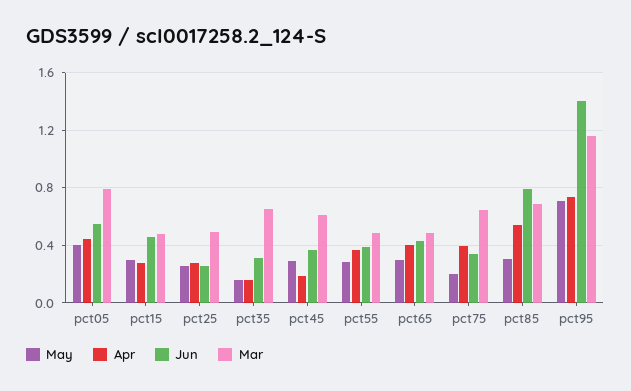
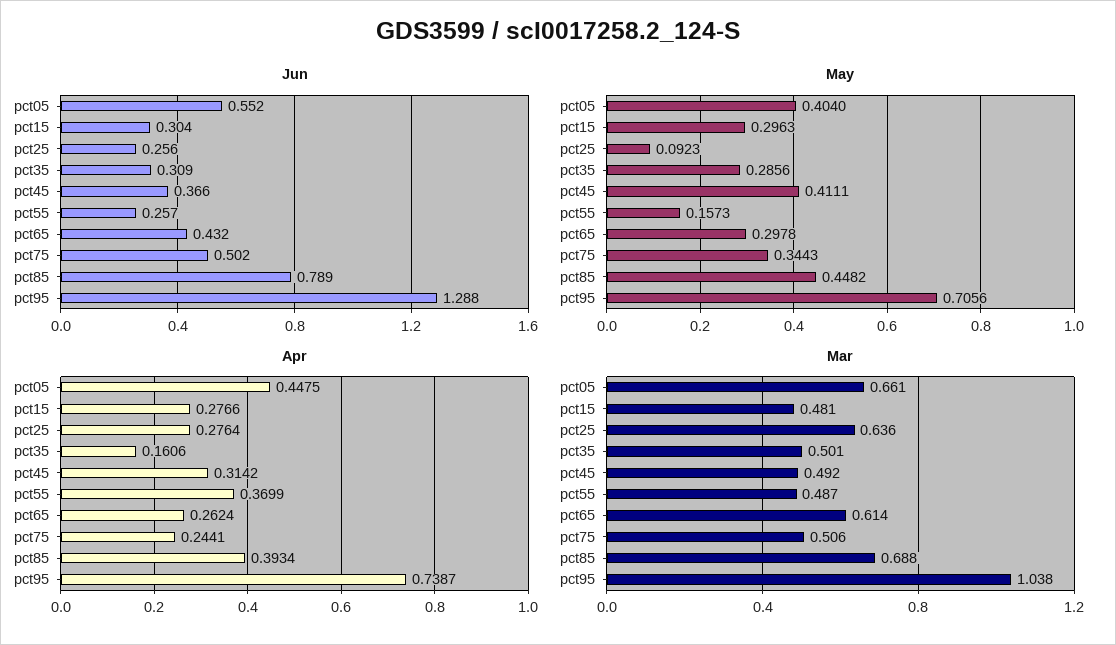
  {
    "May": {
      "pct05": 0.404,
      "pct15": 0.2963,
-     "pct25": 0.25,
+     "pct25": 0.0923,
-     "pct35": 0.15,
+     "pct35": 0.2856,
-     "pct45": 0.3,
+     "pct45": 0.4111,
-     "pct55": 0.3,
+     "pct55": 0.1573,
      "pct65": 0.2978,
-     "pct75": 0.2,
+     "pct75": 0.3443,
-     "pct85": 0.3,
+     "pct85": 0.4482,
      "pct95": 0.7056
    },
    "Apr": {
      "pct05": 0.4475,
      "pct15": 0.2766,
      "pct25": 0.2764,
      "pct35": 0.1606,
-     "pct45": 0.2,
+     "pct45": 0.3142,
      "pct55": 0.3699,
-     "pct65": 0.4,
+     "pct65": 0.2624,
-     "pct75": 0.4,
+     "pct75": 0.2441,
-     "pct85": 0.55,
+     "pct85": 0.3934,
      "pct95": 0.7387
    },
    "Jun": {
      "pct05": 0.552,
-     "pct15": 0.45,
+     "pct15": 0.304,
      "pct25": 0.256,
      "pct35": 0.309,
      "pct45": 0.366,
-     "pct55": 0.4,
+     "pct55": 0.257,
      "pct65": 0.432,
-     "pct75": 0.35,
+     "pct75": 0.502,
      "pct85": 0.789,
-     "pct95": 1.4
+     "pct95": 1.288
    },
    "Mar": {
-     "pct05": 0.8,
+     "pct05": 0.661,
      "pct15": 0.481,
-     "pct25": 0.5,
+     "pct25": 0.636,
-     "pct35": 0.65,
+     "pct35": 0.501,
-     "pct45": 0.6,
+     "pct45": 0.492,
      "pct55": 0.487,
-     "pct65": 0.5,
+     "pct65": 0.614,
-     "pct75": 0.65,
+     "pct75": 0.506,
      "pct85": 0.688,
-     "pct95": 1.15
+     "pct95": 1.038
    }
  }

